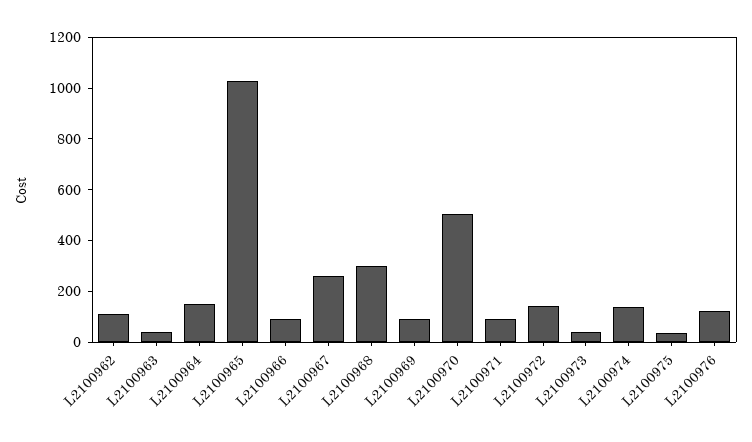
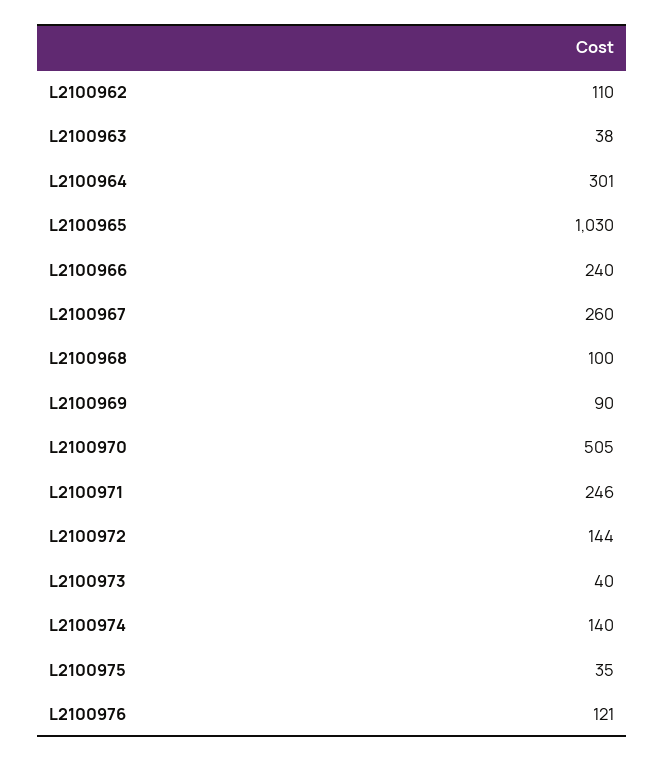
  {
    "L2100962": 110,
    "L2100963": 38,
-   "L2100964": 150,
+   "L2100964": 301,
    "L2100965": 1030,
-   "L2100966": 100,
+   "L2100966": 240,
    "L2100967": 260,
-   "L2100968": 300,
+   "L2100968": 100,
    "L2100969": 90,
    "L2100970": 505,
-   "L2100971": 100,
+   "L2100971": 246,
    "L2100972": 144,
    "L2100973": 40,
    "L2100974": 140,
    "L2100975": 35,
    "L2100976": 121
  }

